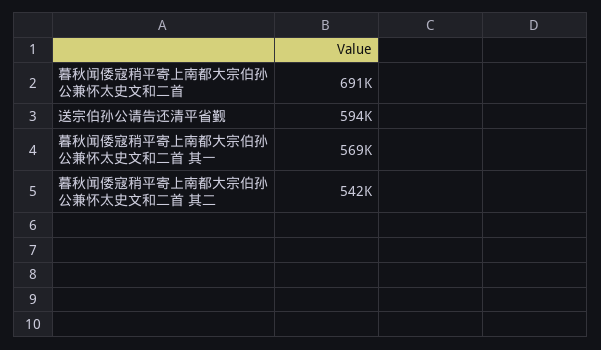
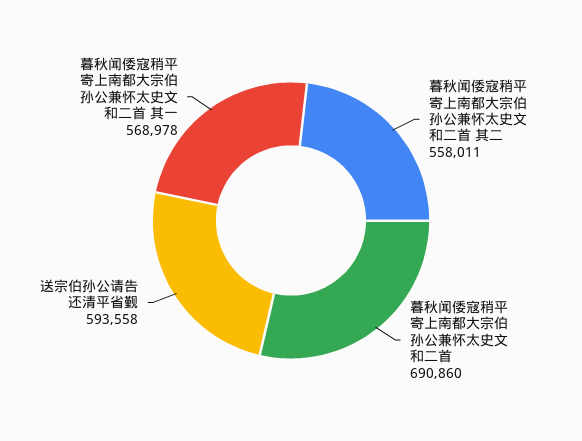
  {
    "暮秋闻倭寇稍平寄上南都大宗伯孙公兼怀太史文和二首": 690860,
    "送宗伯孙公请告还清平省觐": 593558,
    "暮秋闻倭寇稍平寄上南都大宗伯孙公兼怀太史文和二首 其一": 568978,
-   "暮秋闻倭寇稍平寄上南都大宗伯孙公兼怀太史文和二首 其二": 542000
+   "暮秋闻倭寇稍平寄上南都大宗伯孙公兼怀太史文和二首 其二": 558011
  }

